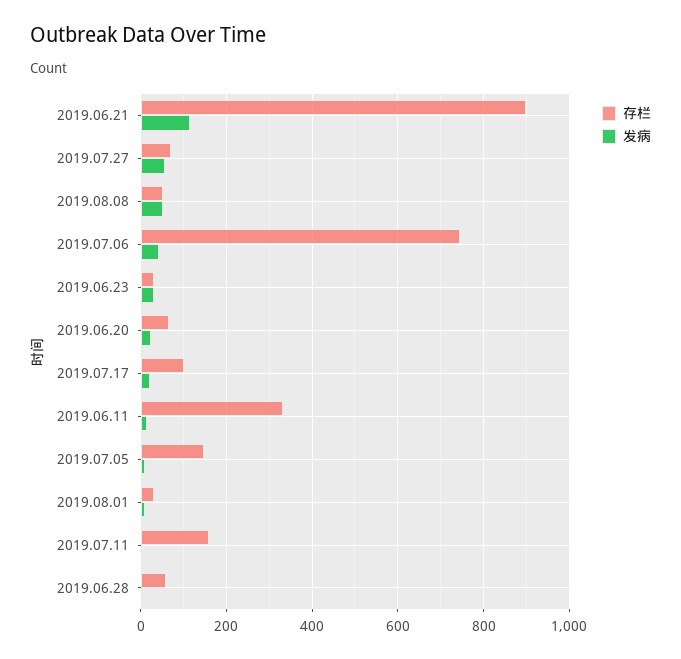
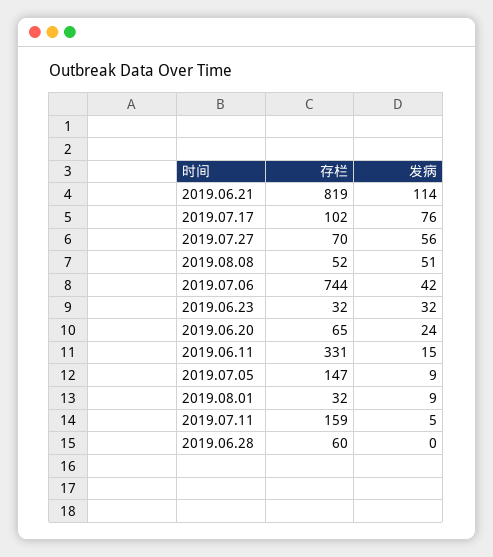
  {
    "存栏": {
-     "2019.06.21": 900,
+     "2019.06.21": 819,
      "2019.07.27": 70,
      "2019.08.08": 52,
      "2019.07.06": 744,
      "2019.06.23": 32,
      "2019.06.20": 65,
      "2019.07.17": 102,
      "2019.06.11": 331,
      "2019.07.05": 147,
      "2019.08.01": 32,
      "2019.07.11": 159,
      "2019.06.28": 60
    },
    "发病": {
      "2019.06.21": 114,
      "2019.07.27": 56,
      "2019.08.08": 51,
      "2019.07.06": 42,
      "2019.06.23": 32,
      "2019.06.20": 24,
-     "2019.07.17": 20,
+     "2019.07.17": 76,
      "2019.06.11": 15,
      "2019.07.05": 9,
      "2019.08.01": 9,
      "2019.07.11": 5,
      "2019.06.28": 0
    }
  }

